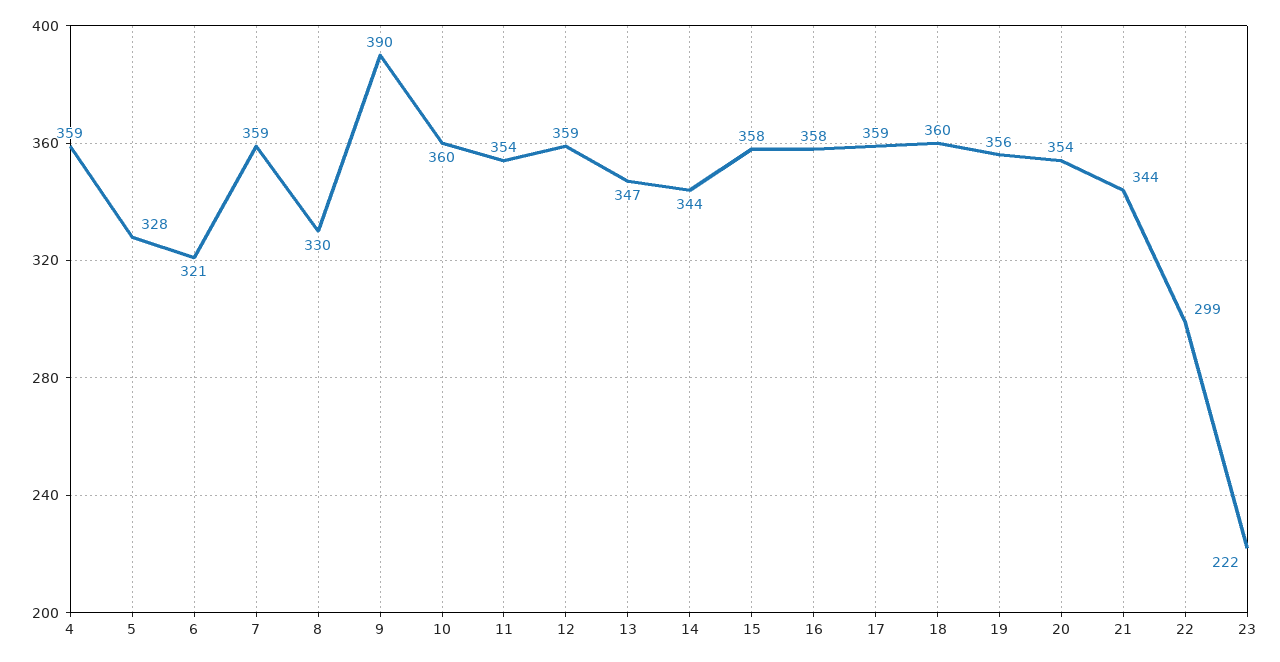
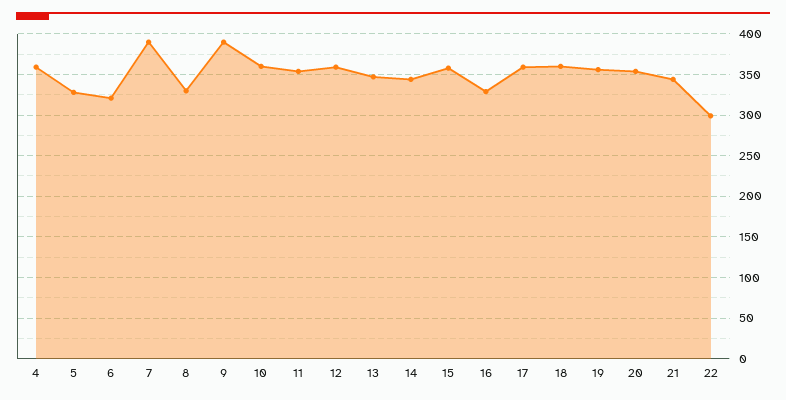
  {
    "4": 359,
    "5": 328,
    "6": 321,
-   "7": 359,
+   "7": 390,
    "8": 330,
    "9": 390,
    "10": 360,
    "11": 354,
    "12": 359,
    "13": 347,
    "14": 344,
    "15": 358,
-   "16": 358,
+   "16": 330,
    "17": 359,
    "18": 360,
    "19": 356,
    "20": 354,
    "21": 344,
-   "22": 299,
+   "22": 299
-   "23": 222
  }

